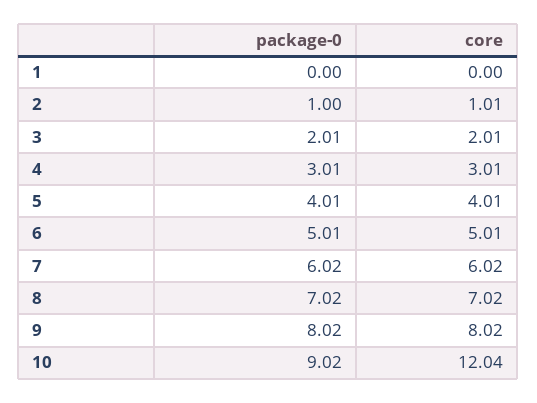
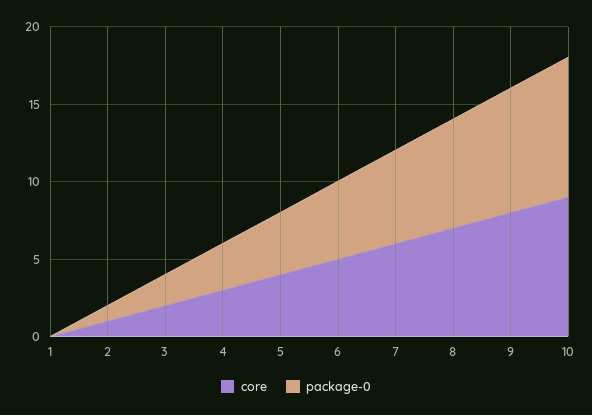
  {
    "package-0": {
      "1": 0,
      "2": 1,
      "3": 2.01,
      "4": 3.01,
      "5": 4.01,
      "6": 5.01,
      "7": 6.02,
      "8": 7.02,
      "9": 8.02,
      "10": 9.02
    },
    "core": {
      "1": 0,
      "2": 1.01,
      "3": 2.01,
      "4": 3.01,
      "5": 4.01,
      "6": 5.01,
      "7": 6.02,
      "8": 7.02,
      "9": 8.02,
-     "10": 12.04
+     "10": 9
    }
  }

